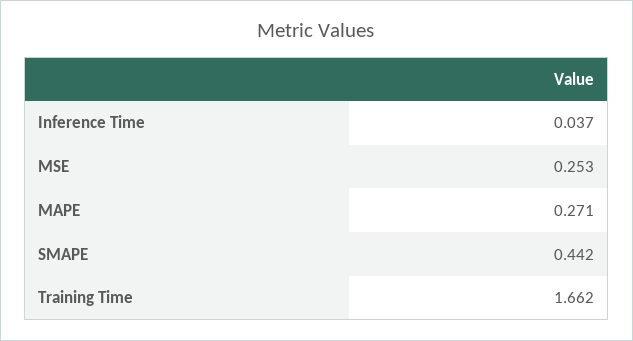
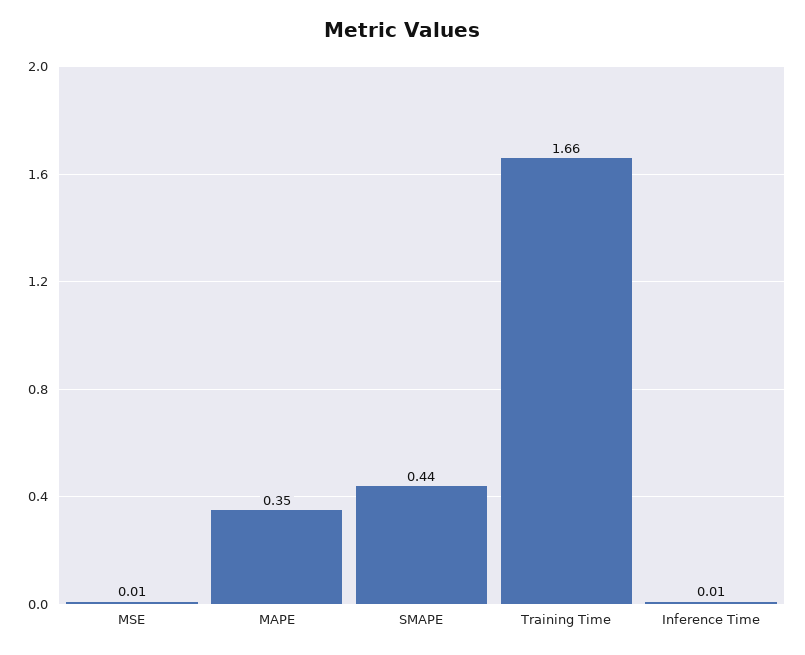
  {
-   "Inference Time": 0.037,
+   "Inference Time": 0.01,
-   "MSE": 0.253,
+   "MSE": 0.01,
-   "MAPE": 0.271,
+   "MAPE": 0.35,
    "SMAPE": 0.442,
    "Training Time": 1.662
  }

